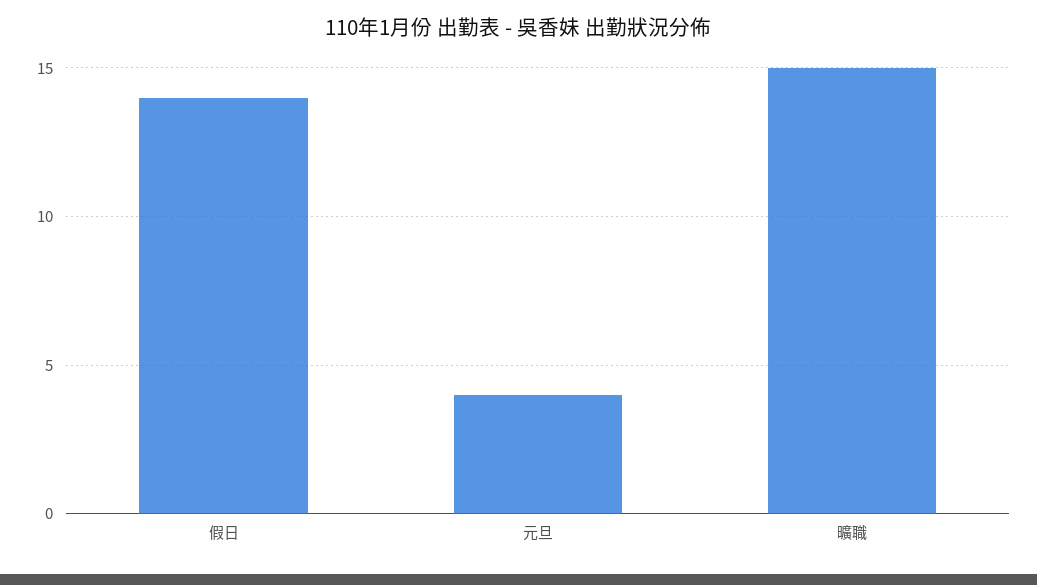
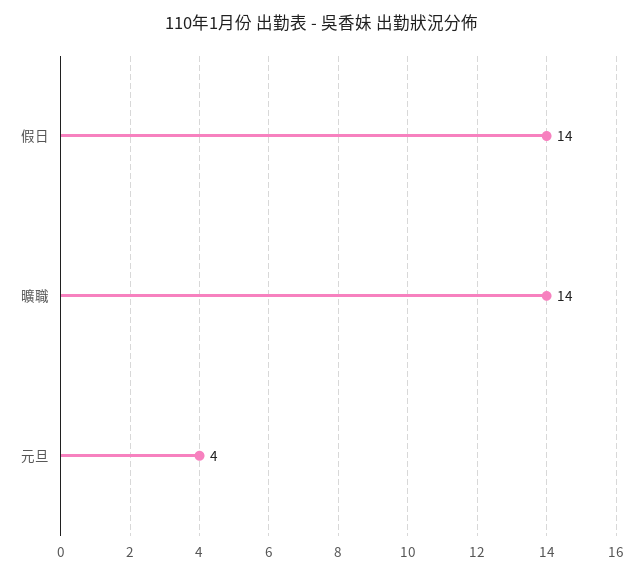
  {
    "假日": 14,
    "元旦": 4,
-   "曠職": 15
+   "曠職": 14
  }

